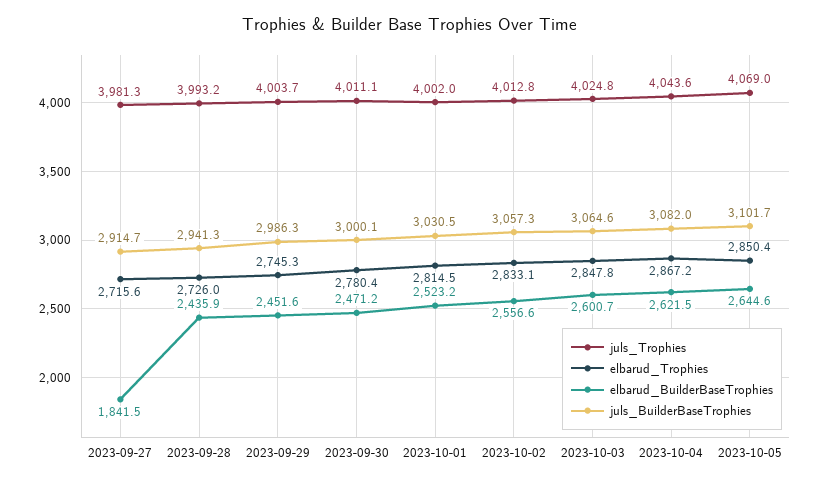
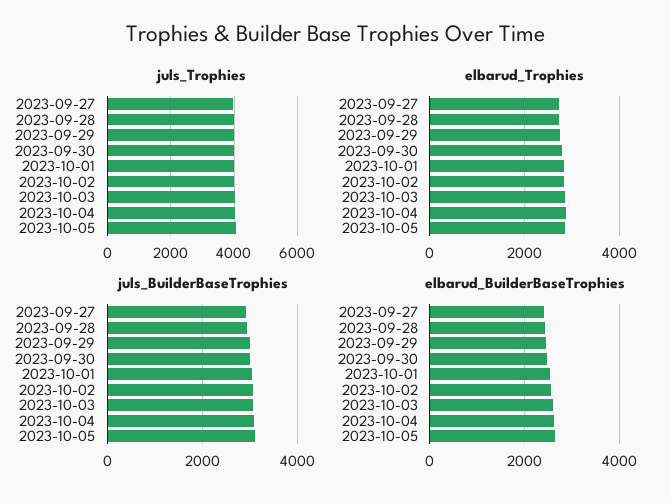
  {
    "juls_Trophies": {
      "2023-09-27": 3981.3,
      "2023-09-28": 3993.2,
      "2023-09-29": 4003.7,
      "2023-09-30": 4011.1,
      "2023-10-01": 4002,
      "2023-10-02": 4012.8,
      "2023-10-03": 4024.8,
      "2023-10-04": 4043.6,
      "2023-10-05": 4069
    },
    "elbarud_Trophies": {
      "2023-09-27": 2715.6,
      "2023-09-28": 2726,
      "2023-09-29": 2745.3,
      "2023-09-30": 2780.4,
      "2023-10-01": 2814.5,
      "2023-10-02": 2833.1,
      "2023-10-03": 2847.8,
      "2023-10-04": 2867.2,
      "2023-10-05": 2850.4
    },
    "elbarud_BuilderBaseTrophies": {
-     "2023-09-27": 1841.5,
+     "2023-09-27": 2400,
      "2023-09-28": 2435.9,
      "2023-09-29": 2451.6,
      "2023-09-30": 2471.2,
      "2023-10-01": 2523.2,
      "2023-10-02": 2556.6,
      "2023-10-03": 2600.7,
      "2023-10-04": 2621.5,
      "2023-10-05": 2644.6
    },
    "juls_BuilderBaseTrophies": {
      "2023-09-27": 2914.7,
      "2023-09-28": 2941.3,
      "2023-09-29": 2986.3,
      "2023-09-30": 3000.1,
      "2023-10-01": 3030.5,
      "2023-10-02": 3057.3,
      "2023-10-03": 3064.6,
      "2023-10-04": 3082,
      "2023-10-05": 3101.7
    }
  }

